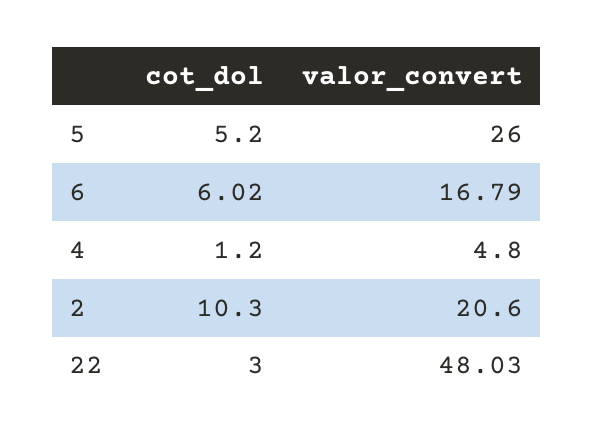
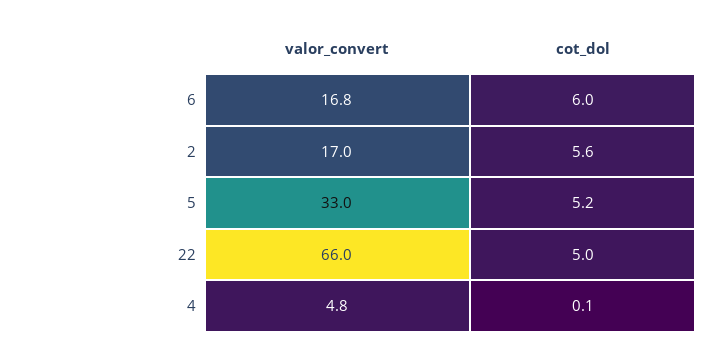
  {
    "cot_dol": {
      "5": 5.2,
      "6": 6.02,
-     "4": 1.2,
+     "4": 0.1,
-     "2": 10.3,
+     "2": 5.6,
-     "22": 3
+     "22": 5
    },
    "valor_convert": {
-     "5": 26,
+     "5": 33,
      "6": 16.79,
      "4": 4.8,
-     "2": 20.6,
+     "2": 17,
-     "22": 48.03
+     "22": 66
    }
  }

